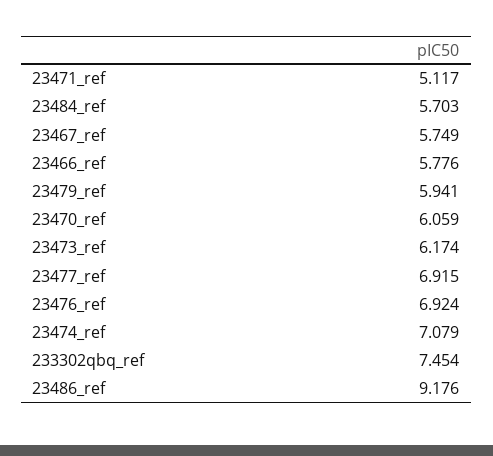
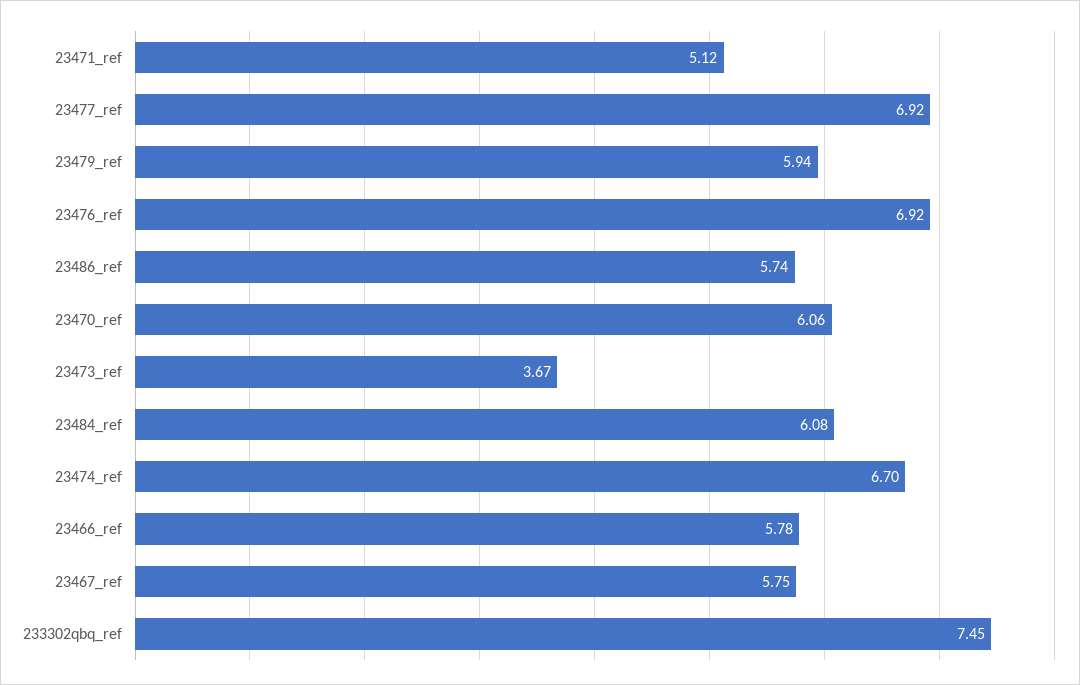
  {
    "23471_ref": 5.117,
-   "23484_ref": 5.703,
+   "23484_ref": 6.08,
    "23467_ref": 5.749,
    "23466_ref": 5.776,
    "23479_ref": 5.941,
    "23470_ref": 6.059,
-   "23473_ref": 6.174,
+   "23473_ref": 3.67,
    "23477_ref": 6.915,
    "23476_ref": 6.924,
-   "23474_ref": 7.079,
+   "23474_ref": 6.7,
    "233302qbq_ref": 7.454,
-   "23486_ref": 9.176
+   "23486_ref": 5.74
  }

